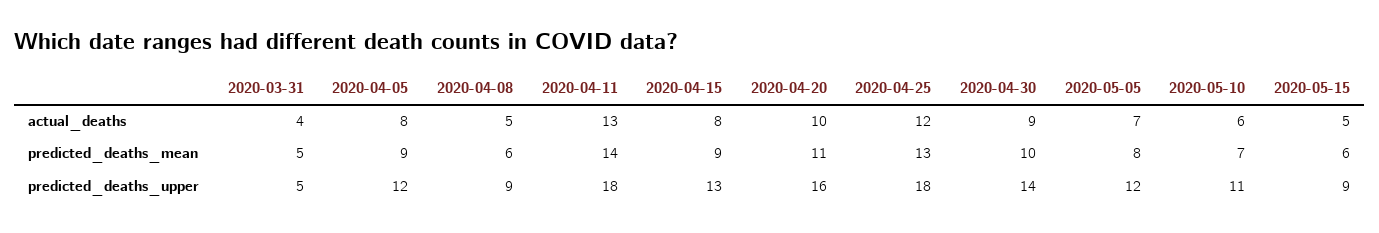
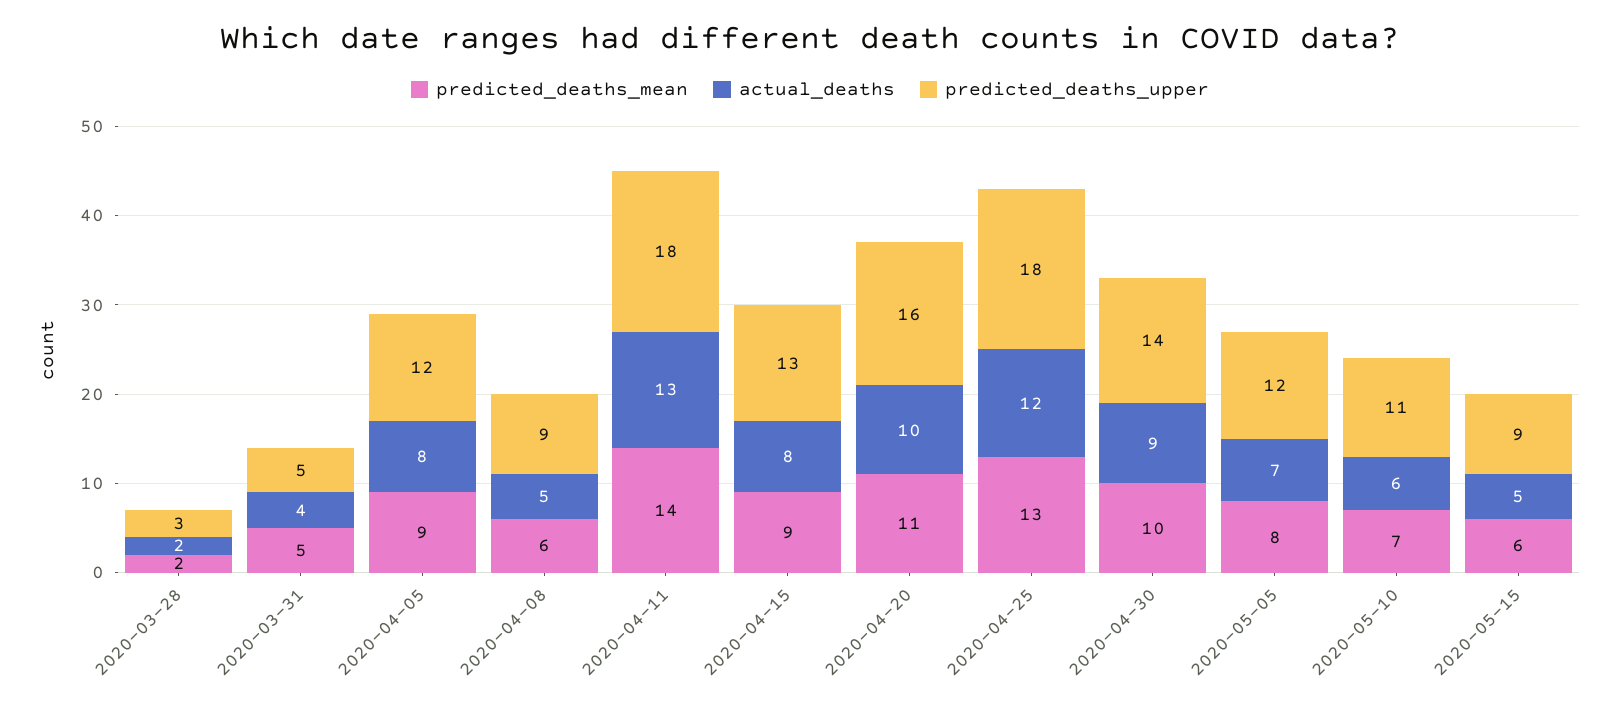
  {
    "actual_deaths": {
      "2020-03-31": 4,
      "2020-04-05": 8,
      "2020-04-08": 5,
      "2020-04-11": 13,
      "2020-04-15": 8,
      "2020-04-20": 10,
      "2020-04-25": 12,
      "2020-04-30": 9,
      "2020-05-05": 7,
      "2020-05-10": 6,
-     "2020-05-15": 5
+     "2020-05-15": 5,
+     "2020-03-28": 2
    },
    "predicted_deaths_mean": {
      "2020-03-31": 5,
      "2020-04-05": 9,
      "2020-04-08": 6,
      "2020-04-11": 14,
      "2020-04-15": 9,
      "2020-04-20": 11,
      "2020-04-25": 13,
      "2020-04-30": 10,
      "2020-05-05": 8,
      "2020-05-10": 7,
-     "2020-05-15": 6
+     "2020-05-15": 6,
+     "2020-03-28": 2
    },
    "predicted_deaths_upper": {
      "2020-03-31": 5,
      "2020-04-05": 12,
      "2020-04-08": 9,
      "2020-04-11": 18,
      "2020-04-15": 13,
      "2020-04-20": 16,
      "2020-04-25": 18,
      "2020-04-30": 14,
      "2020-05-05": 12,
      "2020-05-10": 11,
-     "2020-05-15": 9
+     "2020-05-15": 9,
+     "2020-03-28": 3
    }
  }

